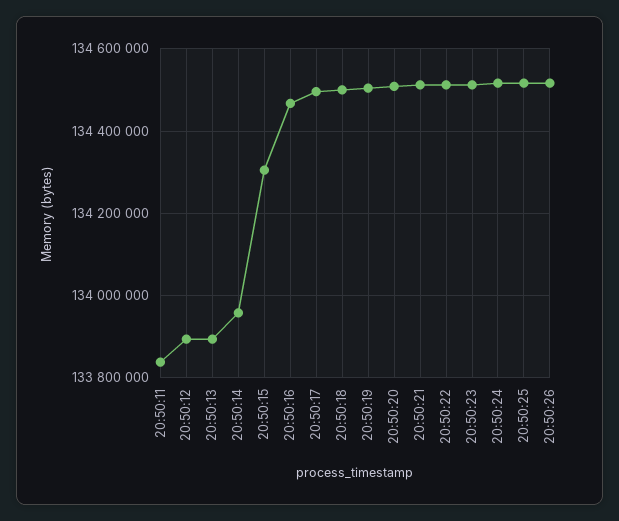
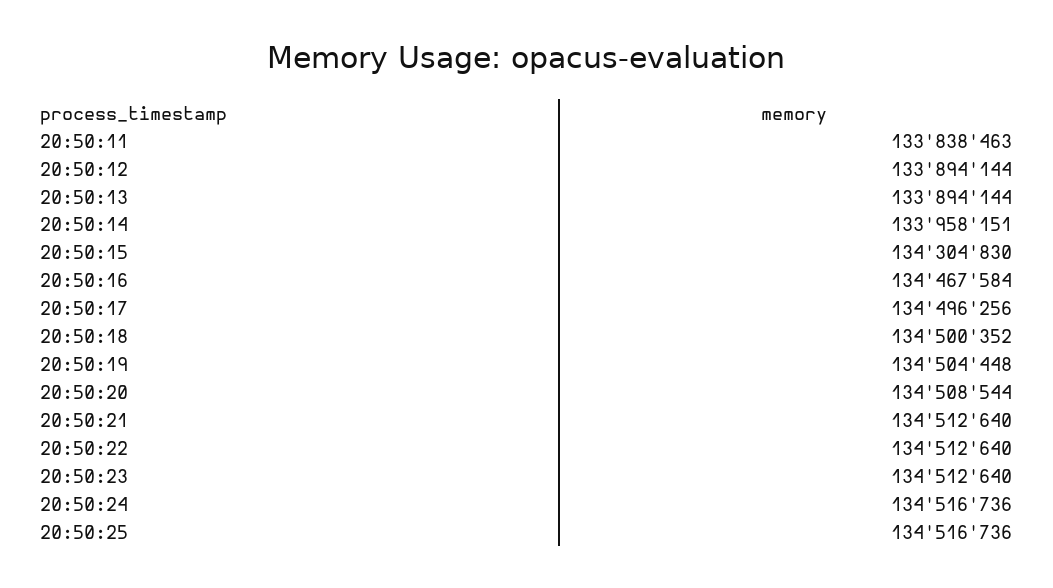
  {
    "20:50:11": 133838463,
    "20:50:12": 133894144,
    "20:50:13": 133894144,
    "20:50:14": 133958151,
    "20:50:15": 134304830,
    "20:50:16": 134467584,
    "20:50:17": 134496256,
    "20:50:18": 134500352,
    "20:50:19": 134504448,
    "20:50:20": 134508544,
    "20:50:21": 134512640,
    "20:50:22": 134512640,
    "20:50:23": 134512640,
    "20:50:24": 134516736,
-   "20:50:25": 134516736,
+   "20:50:25": 134516736
-   "20:50:26": 134520000
  }

